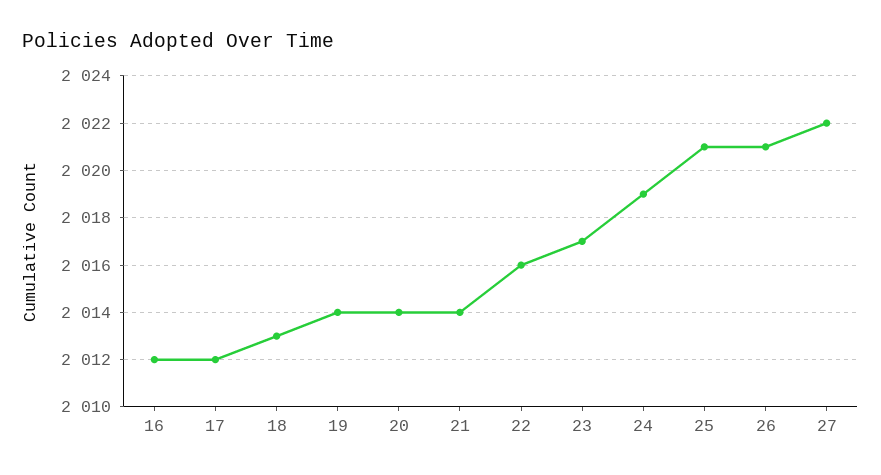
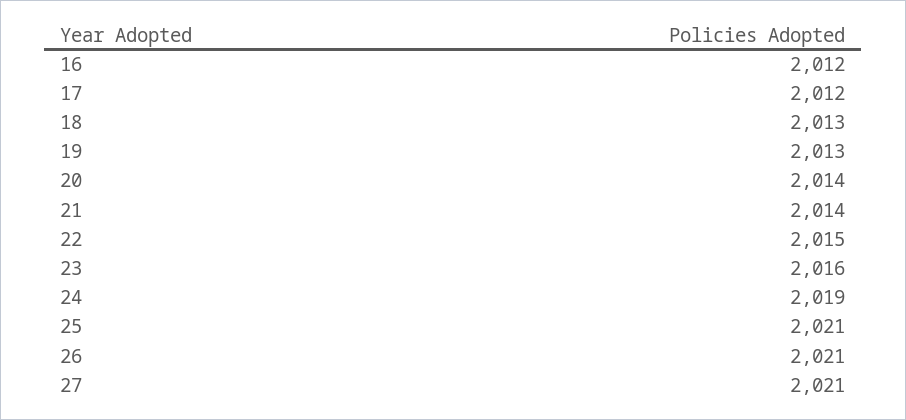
  {
    "16": 2012,
    "17": 2012,
    "18": 2013,
-   "19": 2014,
+   "19": 2013,
    "20": 2014,
    "21": 2014,
-   "22": 2016,
+   "22": 2015,
-   "23": 2017,
+   "23": 2016,
    "24": 2019,
    "25": 2021,
    "26": 2021,
-   "27": 2022
+   "27": 2021
  }

